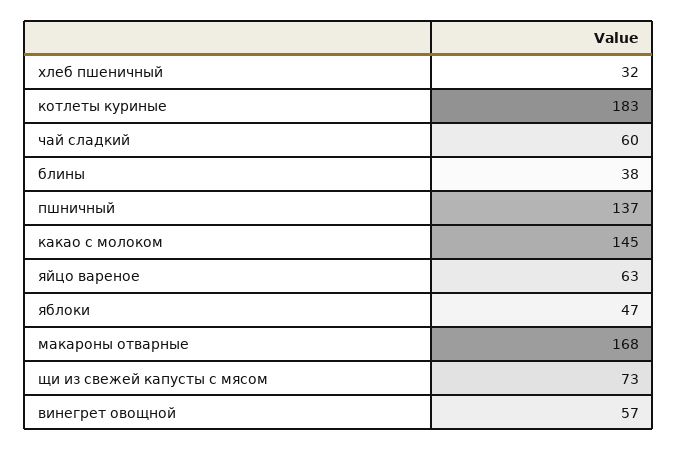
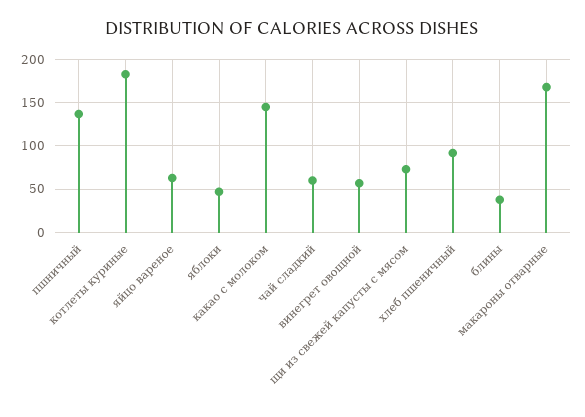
  {
-   "хлеб пшеничный": 32,
+   "хлеб пшеничный": 90,
    "котлеты куриные": 183,
    "чай сладкий": 60,
    "блины": 38,
    "пшничный": 137,
    "какао с молоком": 145,
    "яйцо вареное": 63,
    "яблоки": 47,
    "макароны отварные": 168,
    "щи из свежей капусты с мясом": 73,
    "винегрет овощной": 57
  }

